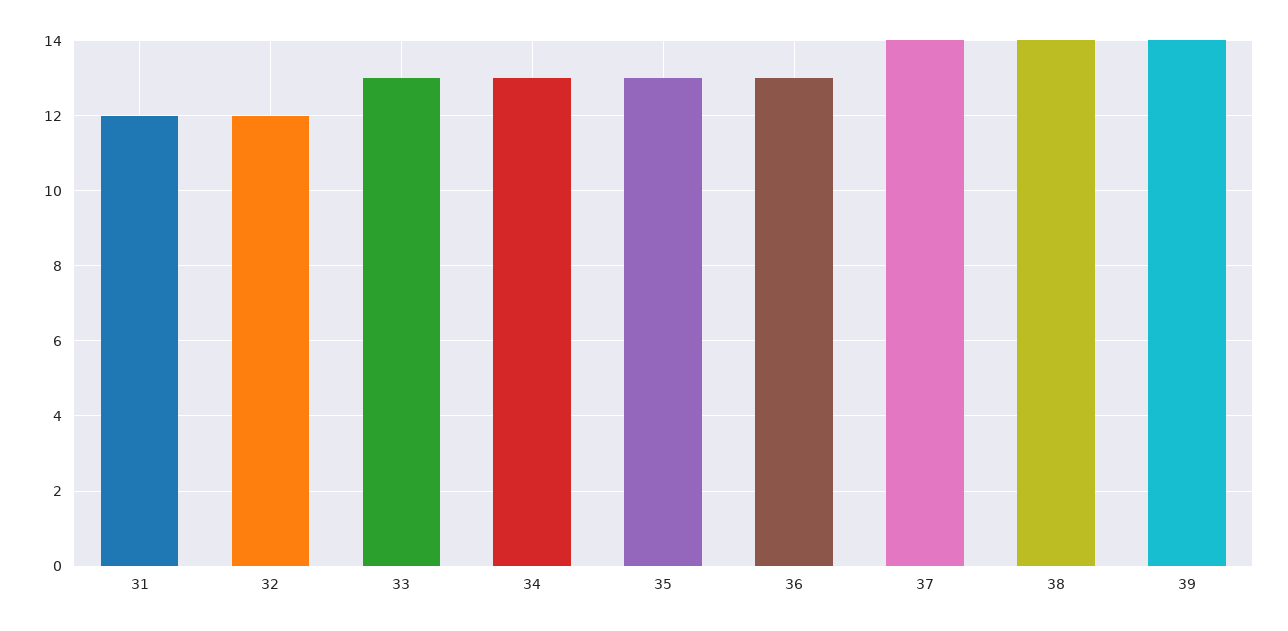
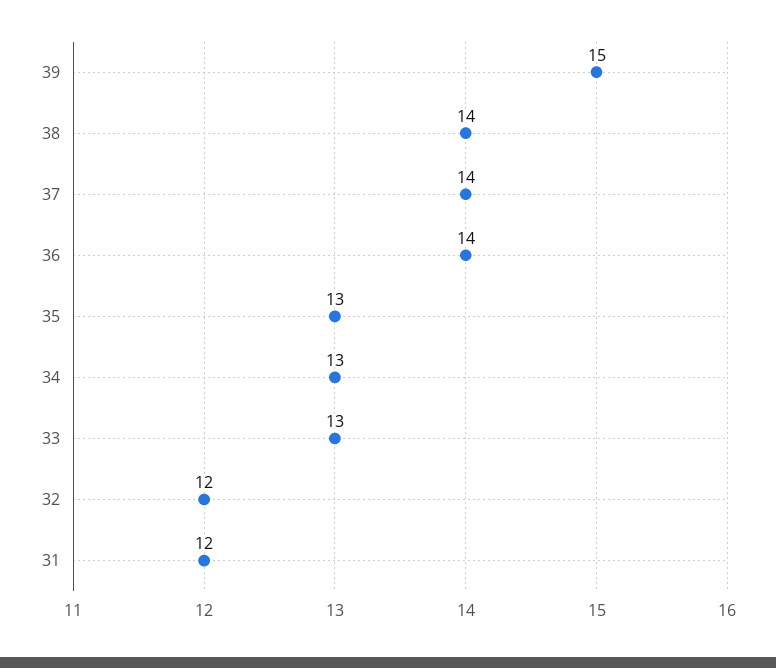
  {
    "31": 12,
    "32": 12,
    "33": 13,
    "34": 13,
    "35": 13,
-   "36": 13,
+   "36": 14,
    "37": 14,
    "38": 14,
-   "39": 14
+   "39": 15
  }

